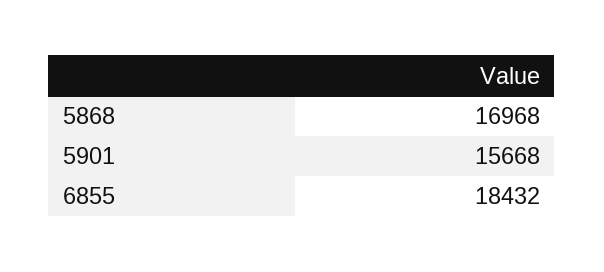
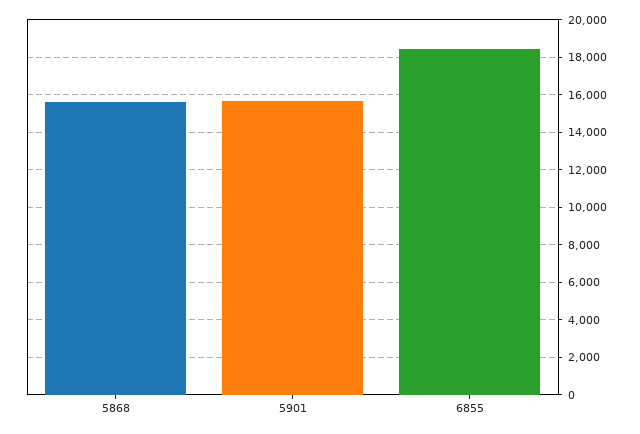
  {
-   "5868": 16968,
+   "5868": 15500,
    "5901": 15668,
    "6855": 18432
  }

